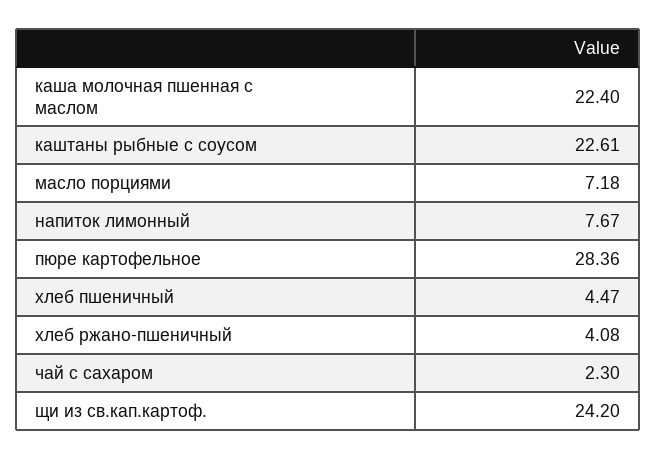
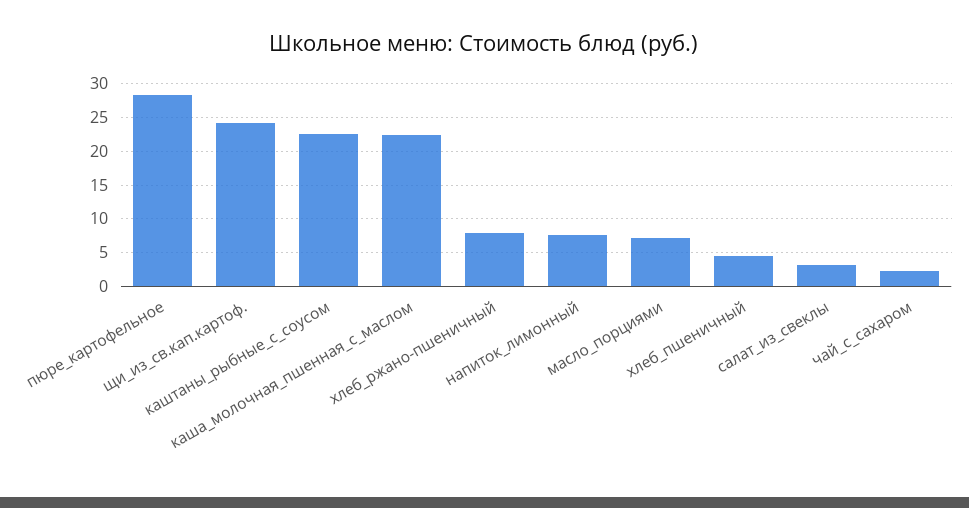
  {
    "каша молочная пшенная с маслом": 22.4,
    "каштаны рыбные с соусом": 22.61,
    "масло порциями": 7.18,
    "напиток лимонный": 7.67,
    "пюре картофельное": 28.36,
    "хлеб пшеничный": 4.47,
-   "хлеб ржано-пшеничный": 4.08,
+   "хлеб ржано-пшеничный": 8,
    "чай с сахаром": 2.3,
-   "щи из св.кап.картоф.": 24.2
+   "щи из св.кап.картоф.": 24.2,
+   "салат_из_свеклы": 3
  }

